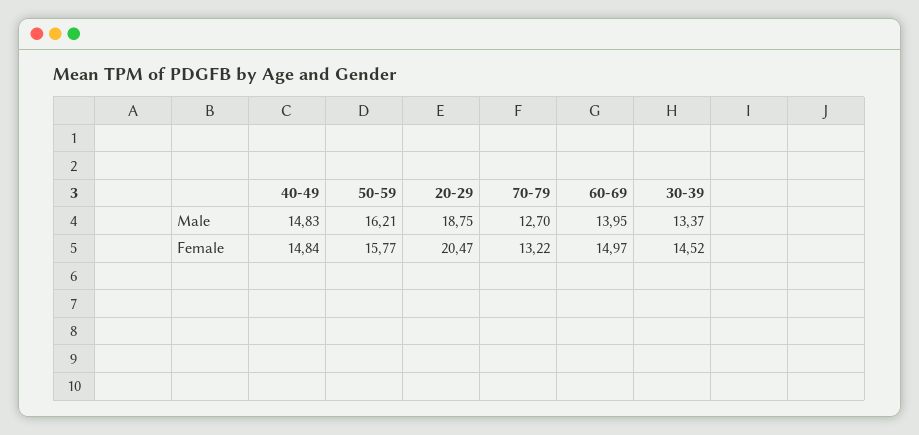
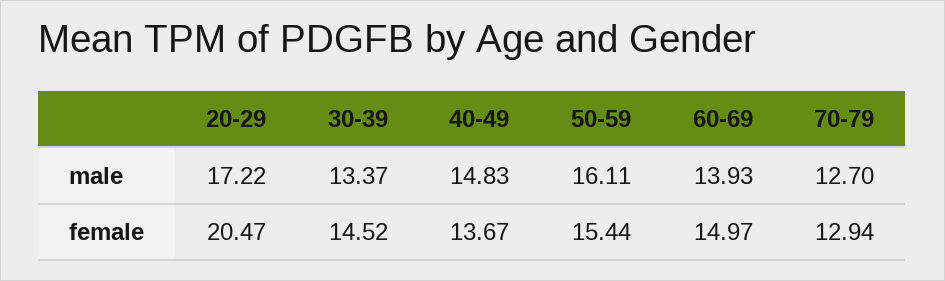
  {
    "40-49": {
      "Male": 14.83,
-     "Female": 14.84
+     "Female": 13.67
    },
    "50-59": {
-     "Male": 16.21,
+     "Male": 16.11,
-     "Female": 15.77
+     "Female": 15.44
    },
    "20-29": {
-     "Male": 18.75,
+     "Male": 17.22,
      "Female": 20.47
    },
    "70-79": {
      "Male": 12.7,
-     "Female": 13.22
+     "Female": 12.94
    },
    "60-69": {
-     "Male": 13.95,
+     "Male": 13.93,
      "Female": 14.97
    },
    "30-39": {
      "Male": 13.37,
      "Female": 14.52
    }
  }

